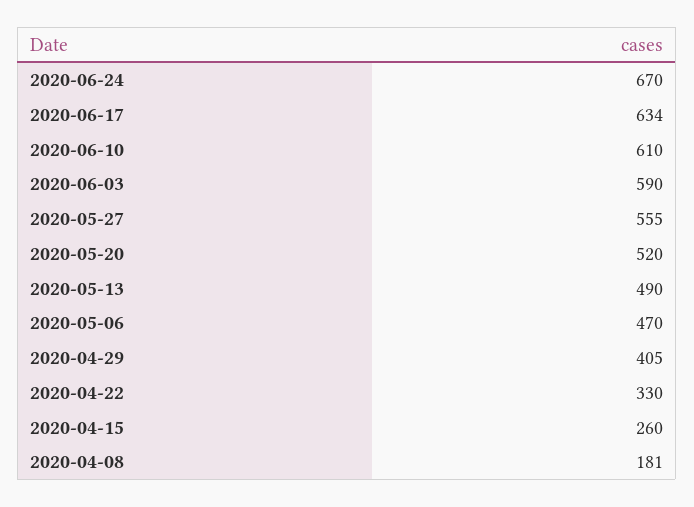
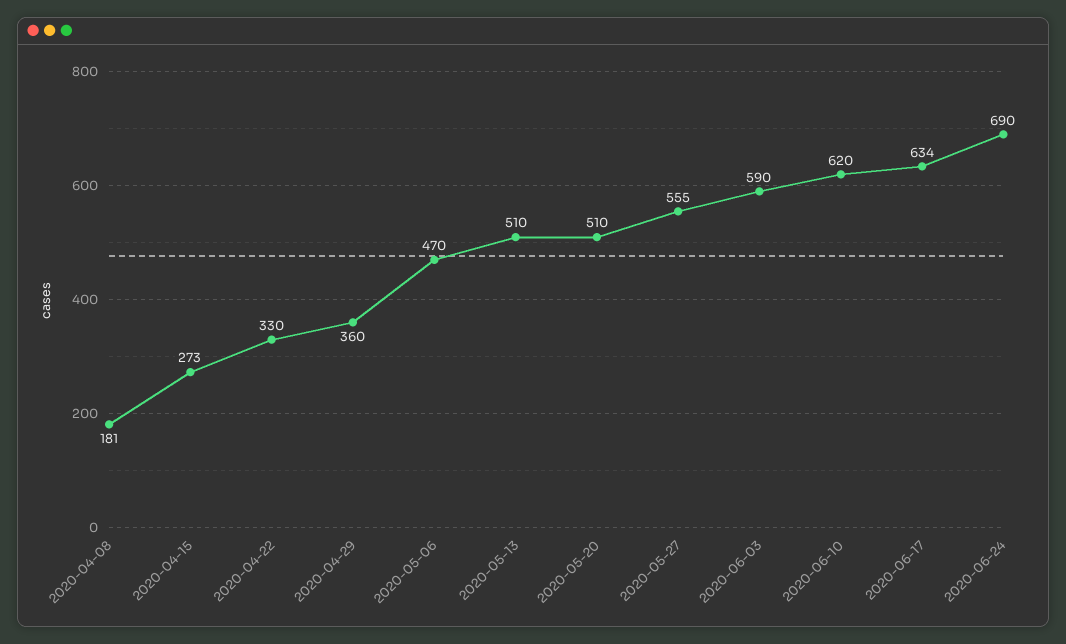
  {
-   "2020-06-24": 670,
+   "2020-06-24": 690,
    "2020-06-17": 634,
-   "2020-06-10": 610,
+   "2020-06-10": 620,
    "2020-06-03": 590,
    "2020-05-27": 555,
-   "2020-05-20": 520,
+   "2020-05-20": 510,
-   "2020-05-13": 490,
+   "2020-05-13": 510,
    "2020-05-06": 470,
-   "2020-04-29": 405,
+   "2020-04-29": 360,
    "2020-04-22": 330,
-   "2020-04-15": 260,
+   "2020-04-15": 273,
    "2020-04-08": 181
  }

